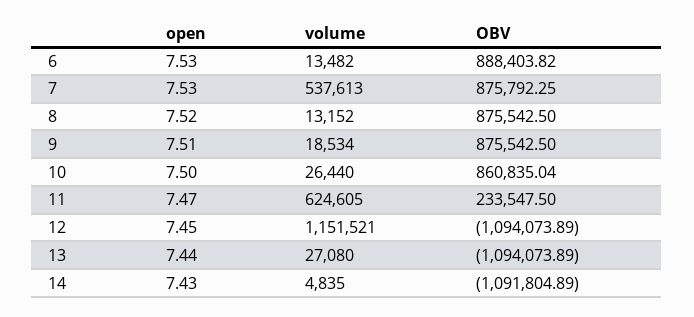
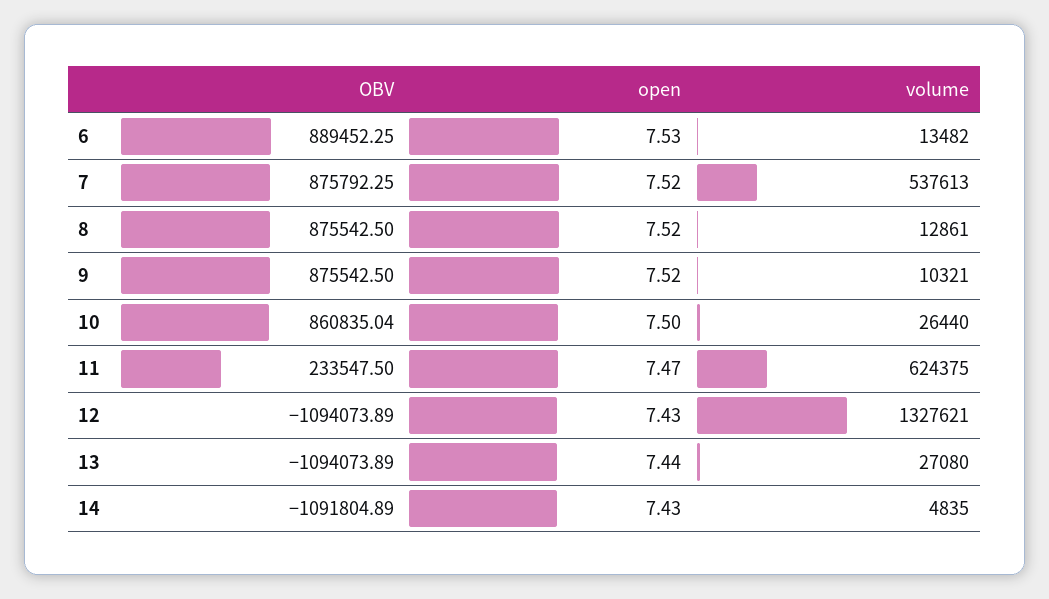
  {
    "open": {
      "6": 7.53,
-     "7": 7.53,
+     "7": 7.52,
      "8": 7.52,
-     "9": 7.51,
+     "9": 7.52,
      "10": 7.5,
      "11": 7.47,
-     "12": 7.45,
+     "12": 7.43,
      "13": 7.44,
      "14": 7.43
    },
    "volume": {
      "6": 13482,
      "7": 537613,
-     "8": 13152,
+     "8": 12861,
-     "9": 18534,
+     "9": 10321,
      "10": 26440,
-     "11": 624605,
+     "11": 624375,
-     "12": 1151521,
+     "12": 1327621,
      "13": 27080,
      "14": 4835
    },
    "OBV": {
-     "6": 888403.82,
+     "6": 889452.25,
      "7": 875792.25,
      "8": 875542.5,
      "9": 875542.5,
      "10": 860835.04,
      "11": 233547.5,
      "12": -1094073.89,
      "13": -1094073.89,
      "14": -1091804.89
    }
  }

